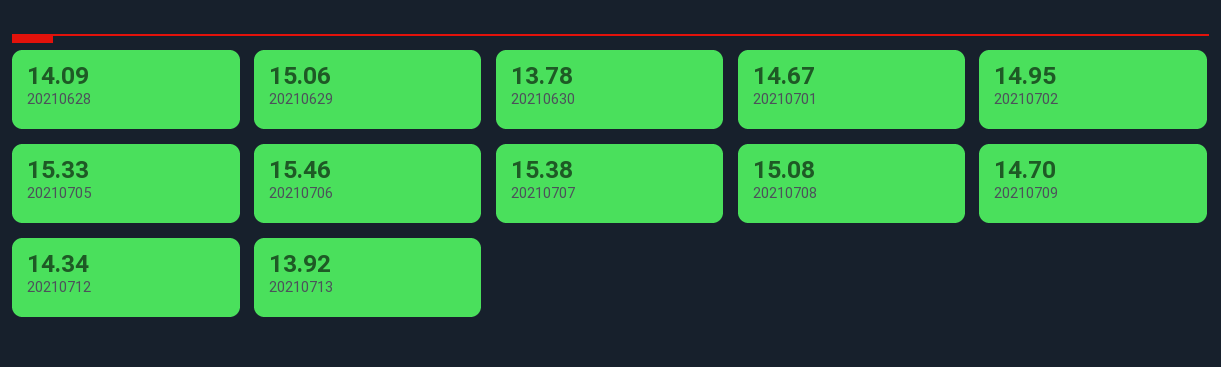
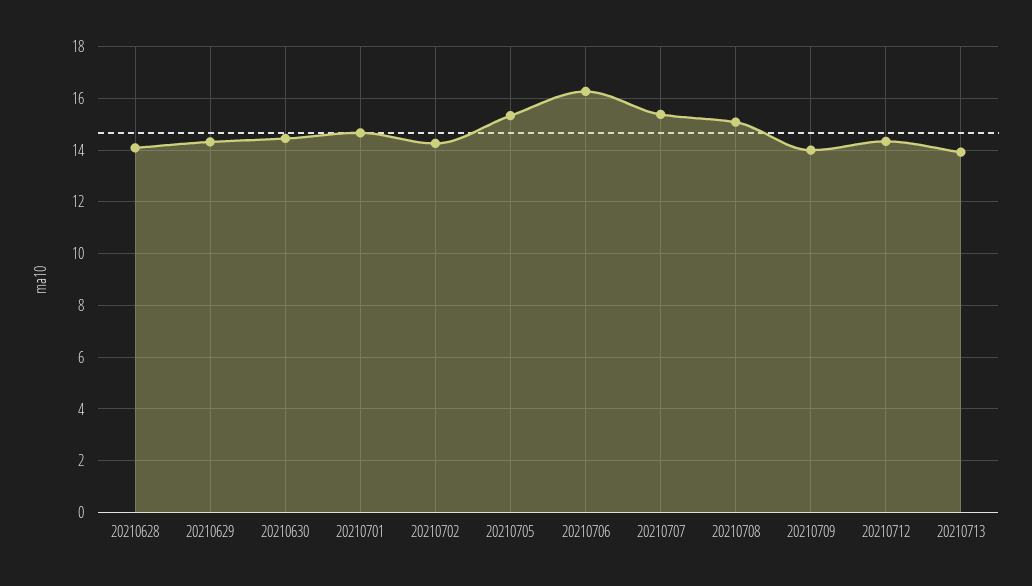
  {
    "20210628": 14.09,
-   "20210629": 15.06,
+   "20210629": 14.25,
-   "20210630": 13.78,
+   "20210630": 14.5,
    "20210701": 14.67,
-   "20210702": 14.95,
+   "20210702": 14.25,
    "20210705": 15.33,
-   "20210706": 15.46,
+   "20210706": 16.25,
    "20210707": 15.38,
    "20210708": 15.08,
-   "20210709": 14.7,
+   "20210709": 14,
    "20210712": 14.34,
    "20210713": 13.92
  }

